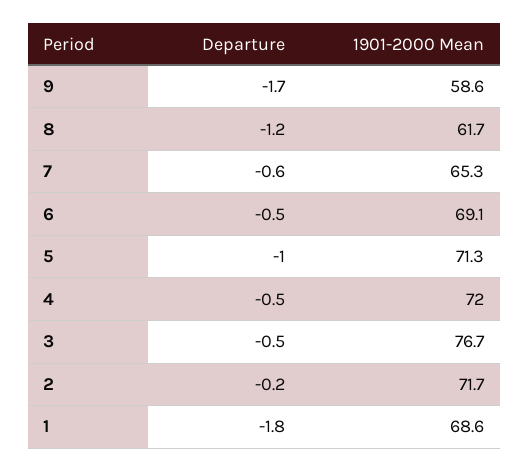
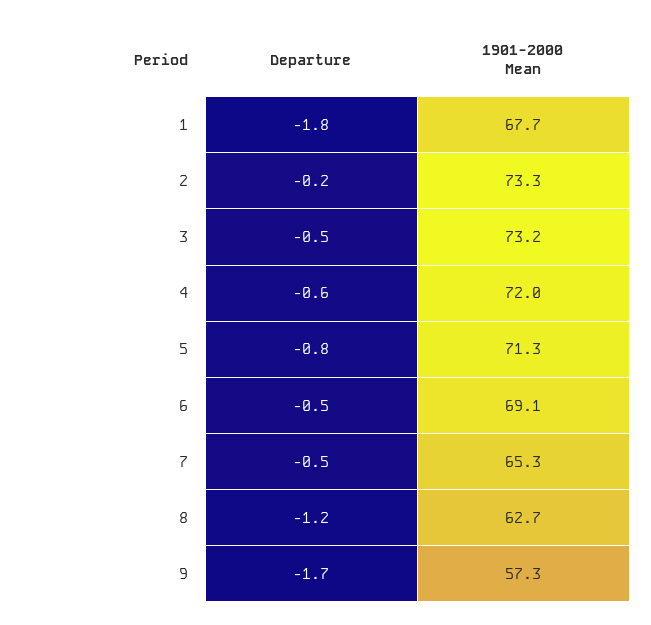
  {
    "Departure": {
      "9": -1.7,
      "8": -1.2,
-     "7": -0.6,
+     "7": -0.5,
      "6": -0.5,
-     "5": -1,
+     "5": -0.8,
-     "4": -0.5,
+     "4": -0.6,
      "3": -0.5,
      "2": -0.2,
      "1": -1.8
    },
    "1901-2000 Mean": {
-     "9": 58.6,
+     "9": 57.3,
-     "8": 61.7,
+     "8": 62.7,
      "7": 65.3,
      "6": 69.1,
      "5": 71.3,
      "4": 72,
-     "3": 76.7,
+     "3": 73.2,
-     "2": 71.7,
+     "2": 73.3,
-     "1": 68.6
+     "1": 67.7
    }
  }

